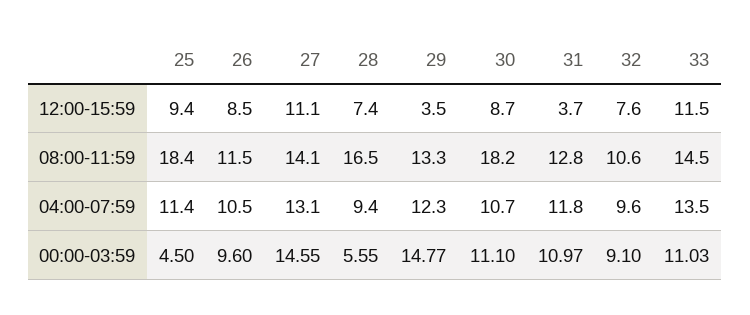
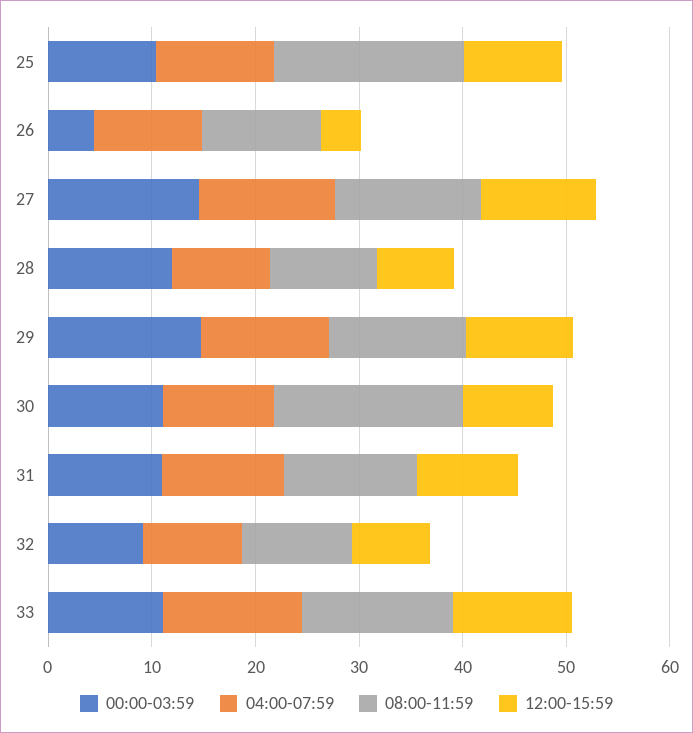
  {
    "12:00-15:59": {
      "25": 9.4,
-     "26": 8.5,
+     "26": 4,
      "27": 11.1,
      "28": 7.4,
-     "29": 3.5,
+     "29": 10,
      "30": 8.7,
-     "31": 3.7,
+     "31": 10,
      "32": 7.6,
      "33": 11.5
    },
    "08:00-11:59": {
      "25": 18.4,
      "26": 11.5,
      "27": 14.1,
-     "28": 16.5,
+     "28": 10,
      "29": 13.3,
      "30": 18.2,
      "31": 12.8,
      "32": 10.6,
      "33": 14.5
    },
    "04:00-07:59": {
      "25": 11.4,
      "26": 10.5,
      "27": 13.1,
      "28": 9.4,
      "29": 12.3,
      "30": 10.7,
      "31": 11.8,
      "32": 9.6,
      "33": 13.5
    },
    "00:00-03:59": {
-     "25": 4.5,
+     "25": 10,
-     "26": 9.6,
+     "26": 4,
      "27": 14.55,
-     "28": 5.55,
+     "28": 12,
      "29": 14.77,
      "30": 11.1,
      "31": 10.97,
      "32": 9.1,
      "33": 11.03
    }
  }

